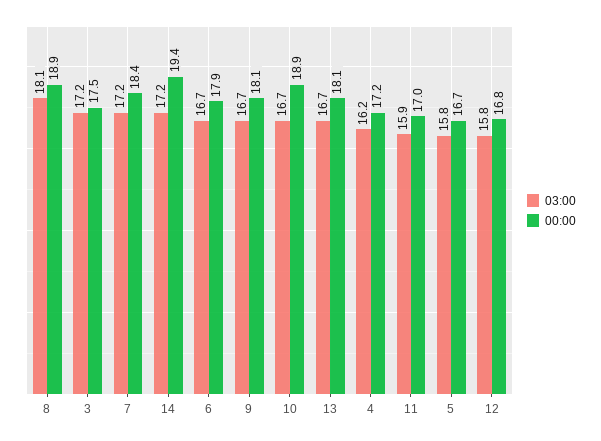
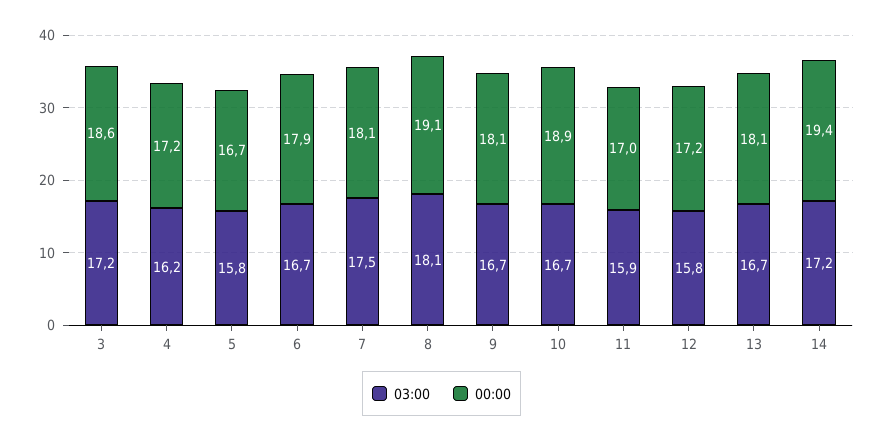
  {
    "03:00": {
      "8": 18.1,
      "3": 17.2,
-     "7": 17.2,
+     "7": 17.5,
      "14": 17.2,
      "6": 16.7,
      "9": 16.7,
      "10": 16.7,
      "13": 16.7,
      "4": 16.2,
      "11": 15.9,
      "5": 15.8,
      "12": 15.8
    },
    "00:00": {
-     "8": 18.9,
+     "8": 19.1,
-     "3": 17.5,
+     "3": 18.6,
-     "7": 18.4,
+     "7": 18.1,
      "14": 19.4,
      "6": 17.9,
      "9": 18.1,
      "10": 18.9,
      "13": 18.1,
      "4": 17.2,
      "11": 17,
      "5": 16.7,
-     "12": 16.8
+     "12": 17.2
    }
  }

